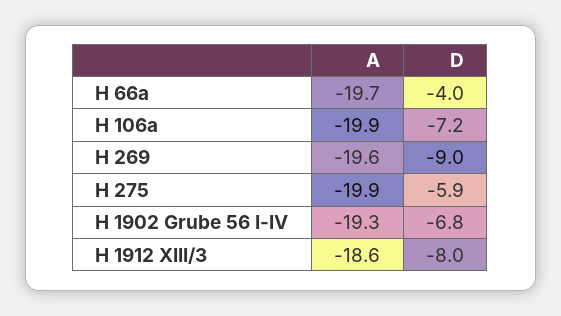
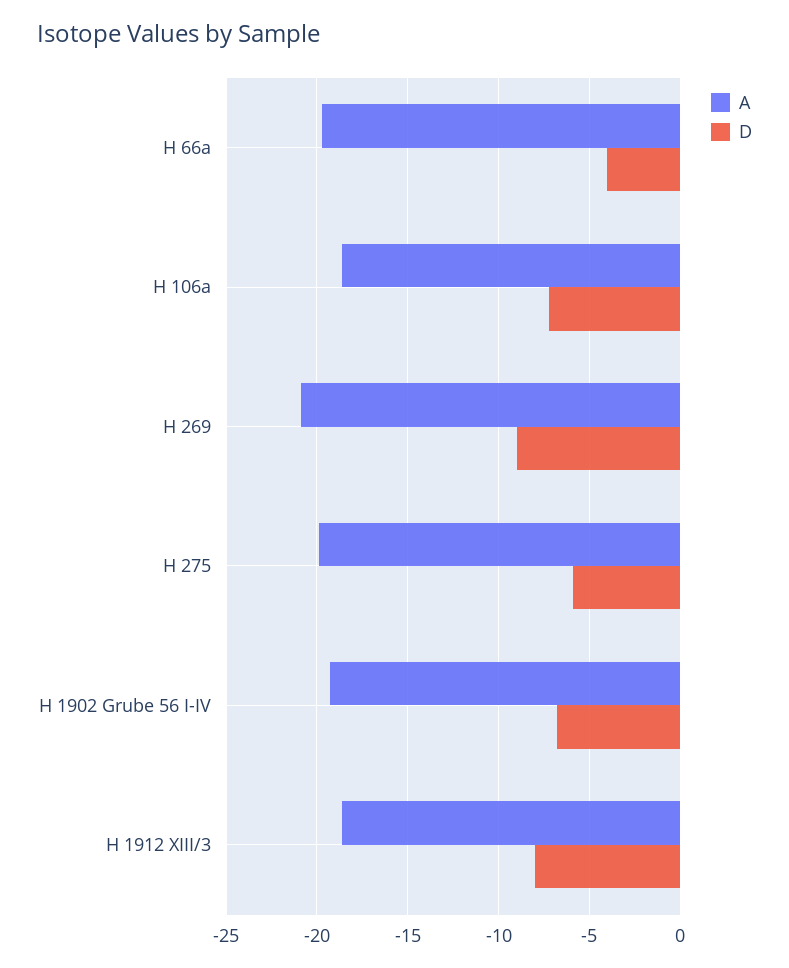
  {
    "A": {
      "H 66a": -19.7,
-     "H 106a": -19.9,
+     "H 106a": -18.5,
-     "H 269": -19.6,
+     "H 269": -21,
      "H 275": -19.9,
      "H 1902 Grube 56 I-IV": -19.3,
      "H 1912 XIII/3": -18.6
    },
    "D": {
      "H 66a": -4,
      "H 106a": -7.2,
      "H 269": -9,
      "H 275": -5.9,
      "H 1902 Grube 56 I-IV": -6.8,
      "H 1912 XIII/3": -8
    }
  }

